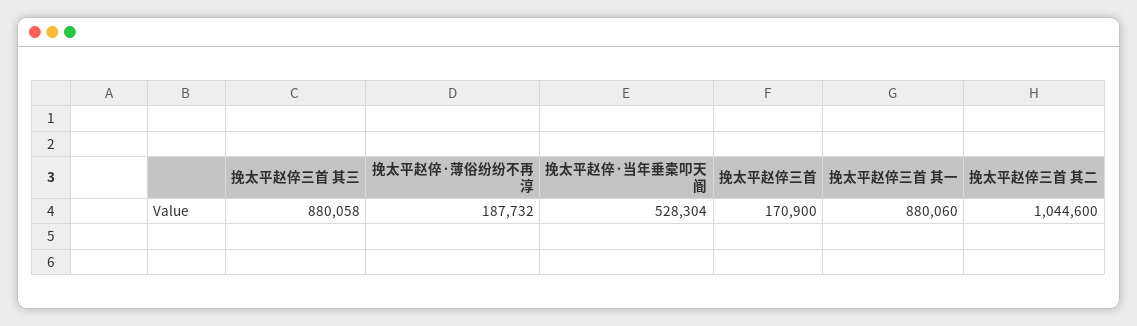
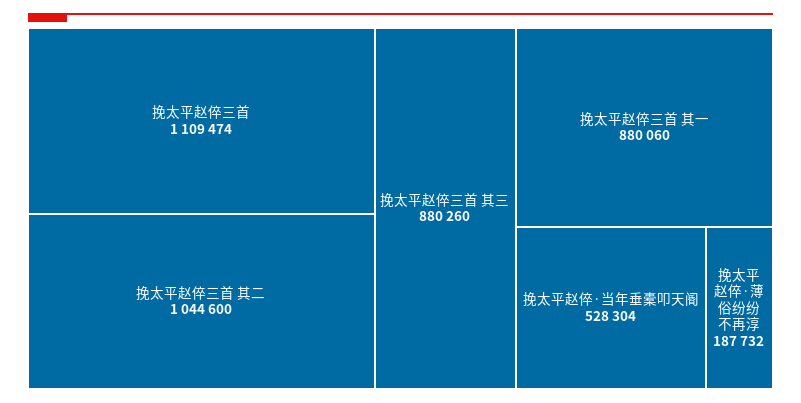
  {
-   "挽太平赵倅三首 其三": 880058,
+   "挽太平赵倅三首 其三": 880260,
    "挽太平赵倅·薄俗纷纷不再淳": 187732,
    "挽太平赵倅·当年垂橐叩天阍": 528304,
-   "挽太平赵倅三首": 170900,
+   "挽太平赵倅三首": 1109474,
    "挽太平赵倅三首 其一": 880060,
    "挽太平赵倅三首 其二": 1044600
  }

